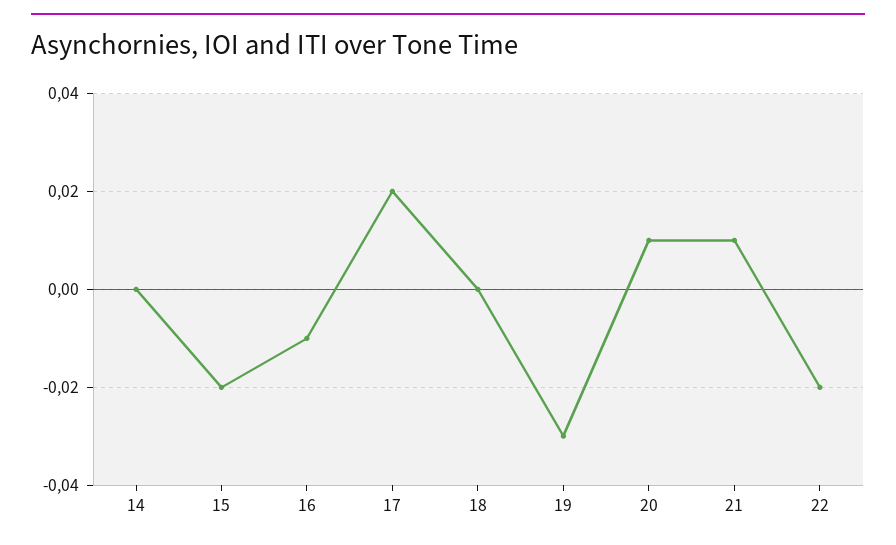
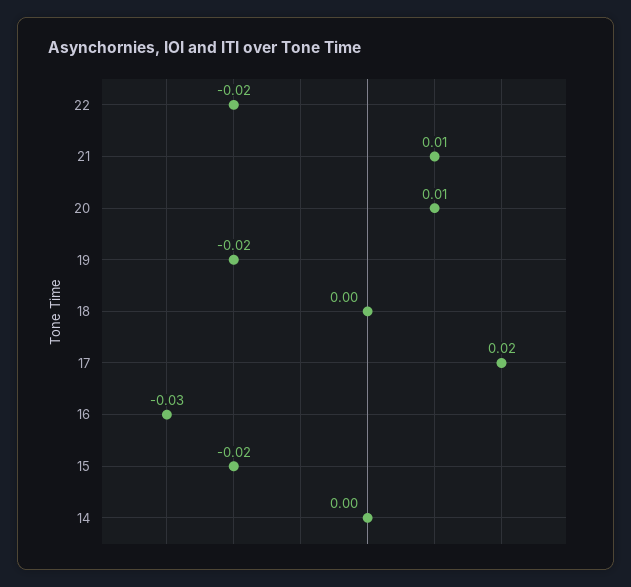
  {
    "14": 0,
    "15": -0.02,
-   "16": -0.01,
+   "16": -0.03,
    "17": 0.02,
    "18": 0,
-   "19": -0.03,
+   "19": -0.02,
    "20": 0.01,
    "21": 0.01,
    "22": -0.02
  }

